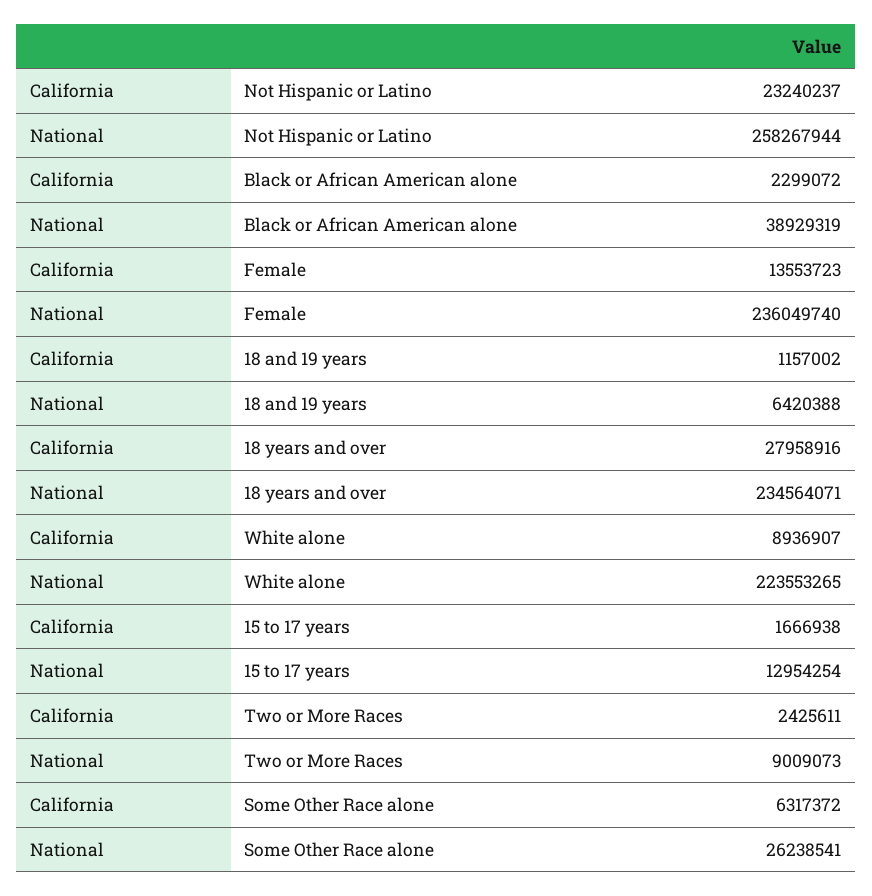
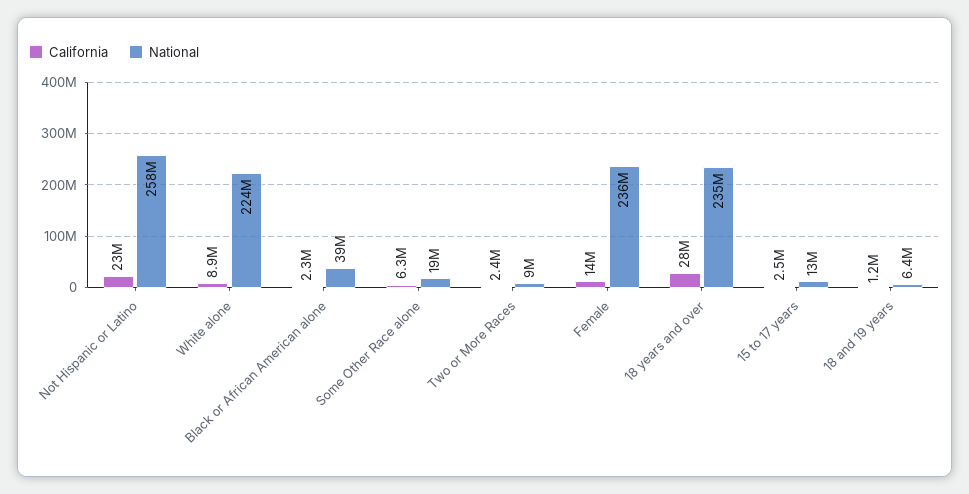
  {
    "California": {
      "Not Hispanic or Latino": 23240237,
      "Black or African American alone": 2299072,
      "Female": 13553723,
      "18 and 19 years": 1157002,
      "18 years and over": 27958916,
      "White alone": 8936907,
-     "15 to 17 years": 1666938,
+     "15 to 17 years": 2500000,
      "Two or More Races": 2425611,
      "Some Other Race alone": 6317372
    },
    "National": {
      "Not Hispanic or Latino": 258267944,
      "Black or African American alone": 38929319,
      "Female": 236049740,
      "18 and 19 years": 6420388,
      "18 years and over": 234564071,
      "White alone": 223553265,
      "15 to 17 years": 12954254,
      "Two or More Races": 9009073,
-     "Some Other Race alone": 26238541
+     "Some Other Race alone": 19000000
    }
  }

